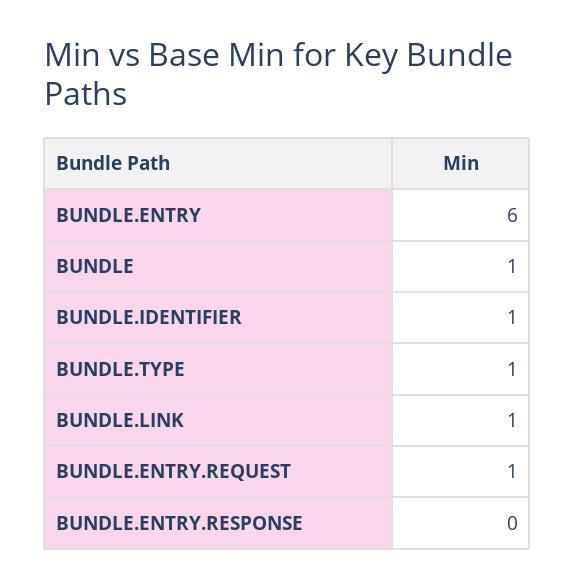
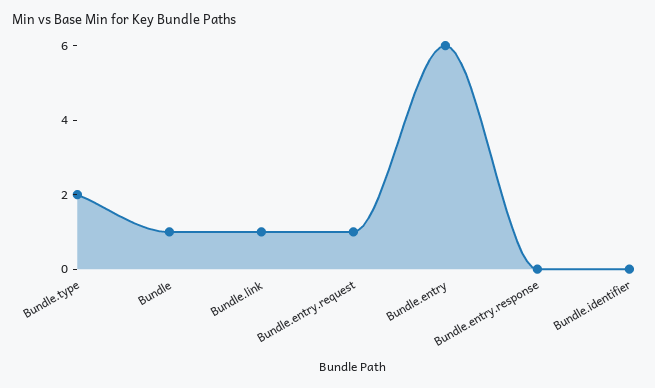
  {
    "BUNDLE.ENTRY": 6,
    "BUNDLE": 1,
-   "BUNDLE.IDENTIFIER": 1,
+   "BUNDLE.IDENTIFIER": 0,
-   "BUNDLE.TYPE": 1,
+   "BUNDLE.TYPE": 2,
    "BUNDLE.LINK": 1,
    "BUNDLE.ENTRY.REQUEST": 1,
    "BUNDLE.ENTRY.RESPONSE": 0
  }

